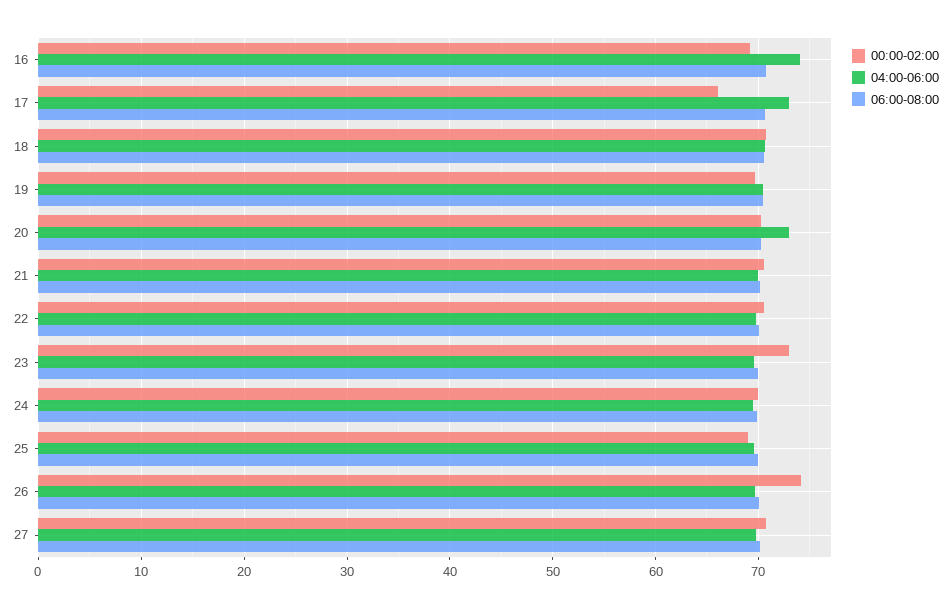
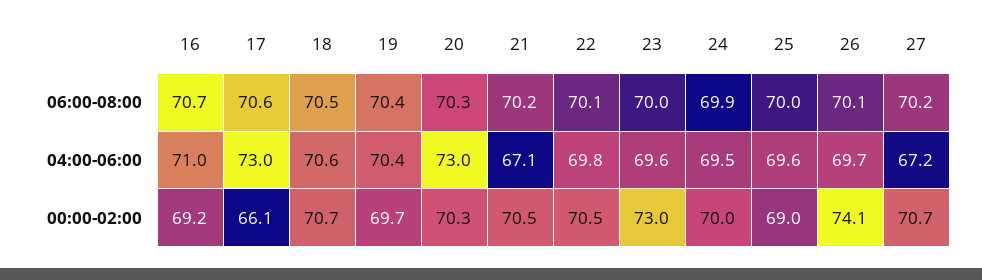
  {
    "00:00-02:00": {
      "16": 69.2,
      "17": 66.1,
      "18": 70.7,
      "19": 69.7,
      "20": 70.3,
      "21": 70.5,
      "22": 70.5,
      "23": 73,
      "24": 70,
      "25": 69,
      "26": 74.1,
      "27": 70.7
    },
    "04:00-06:00": {
-     "16": 74,
+     "16": 71,
      "17": 73,
      "18": 70.6,
      "19": 70.4,
      "20": 73,
-     "21": 70,
+     "21": 67.1,
      "22": 69.8,
      "23": 69.6,
      "24": 69.5,
      "25": 69.6,
      "26": 69.7,
-     "27": 70
+     "27": 67.2
    },
    "06:00-08:00": {
      "16": 70.7,
      "17": 70.6,
      "18": 70.5,
      "19": 70.4,
      "20": 70.3,
      "21": 70.2,
      "22": 70.1,
      "23": 70,
      "24": 69.9,
      "25": 70,
      "26": 70.1,
      "27": 70.2
    }
  }

